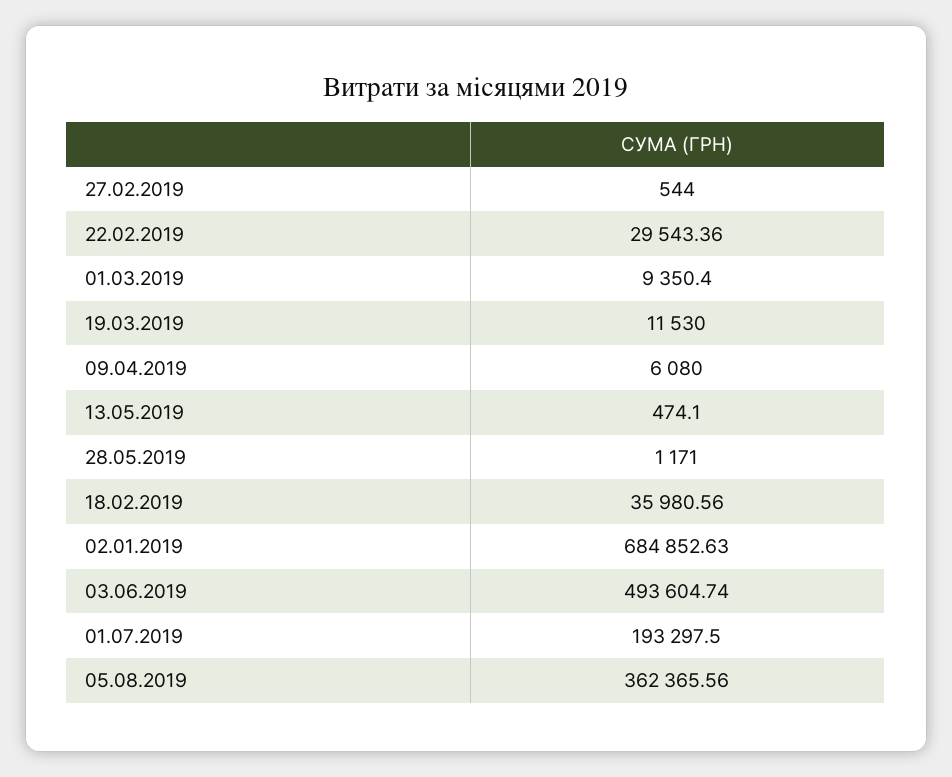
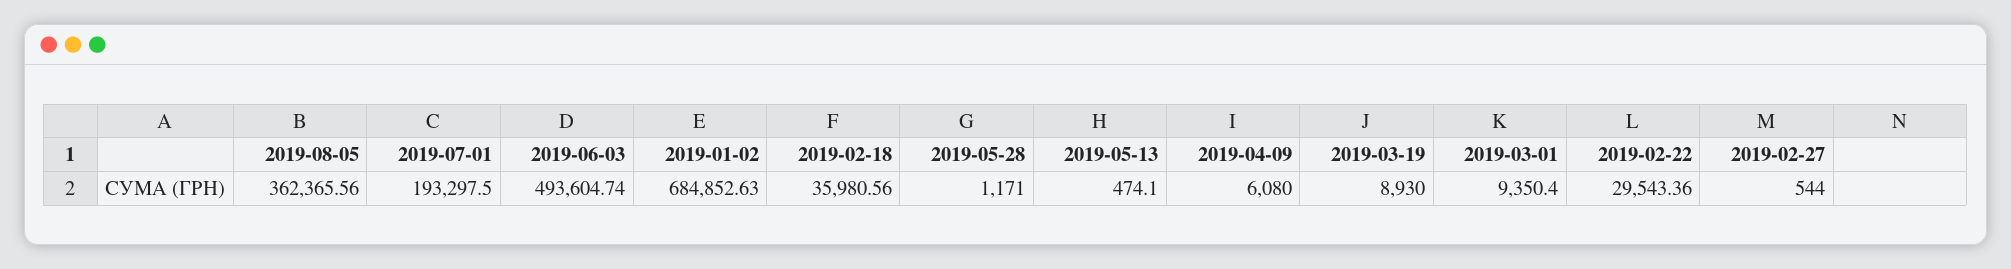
  {
    "27.02.2019": 544,
    "22.02.2019": 29543.36,
    "01.03.2019": 9350.4,
-   "19.03.2019": 11530,
+   "19.03.2019": 8930,
    "09.04.2019": 6080,
    "13.05.2019": 474.1,
    "28.05.2019": 1171,
    "18.02.2019": 35980.56,
    "02.01.2019": 684852.63,
    "03.06.2019": 493604.74,
    "01.07.2019": 193297.5,
    "05.08.2019": 362365.56
  }

